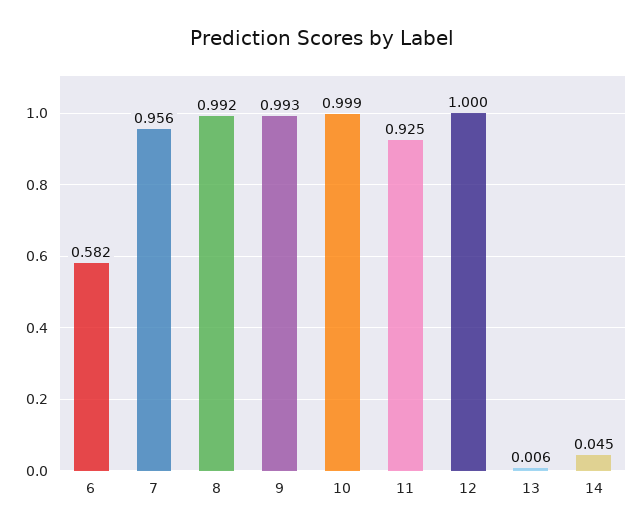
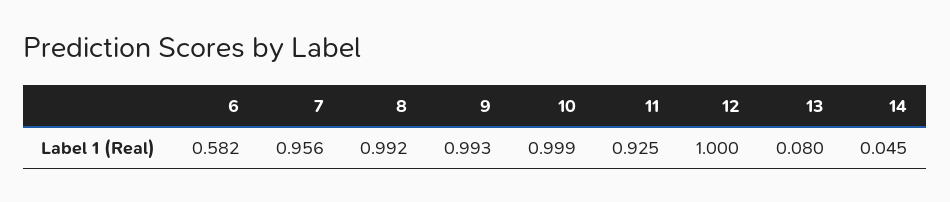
  {
    "6": 0.582,
    "7": 0.956,
    "8": 0.992,
    "9": 0.993,
    "10": 0.999,
    "11": 0.925,
    "12": 1,
-   "13": 0.006,
+   "13": 0.08,
    "14": 0.045
  }

